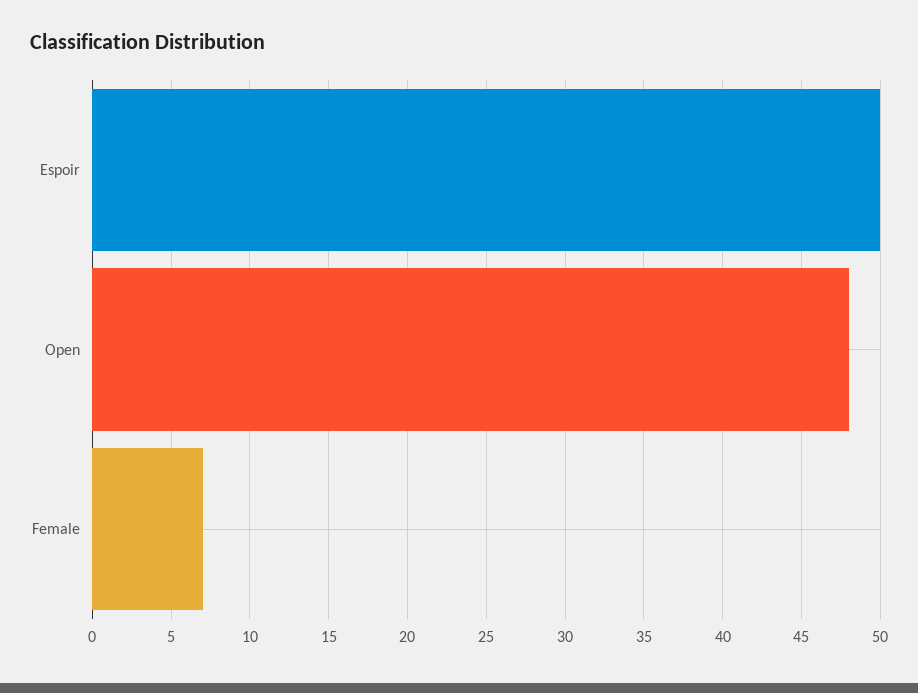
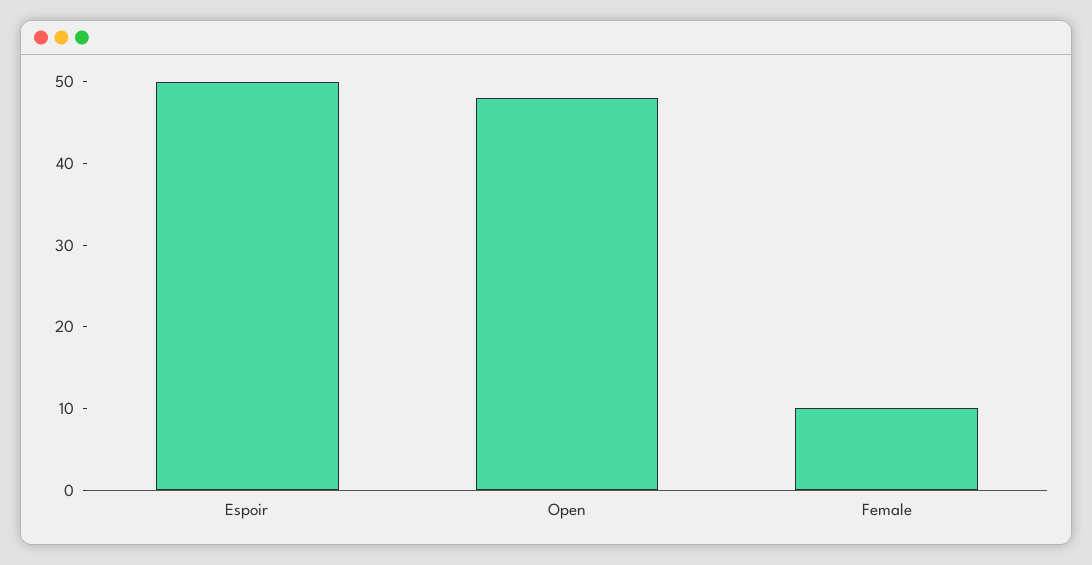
  {
    "Espoir": 50,
    "Open": 48,
-   "Female": 7
+   "Female": 10
  }

